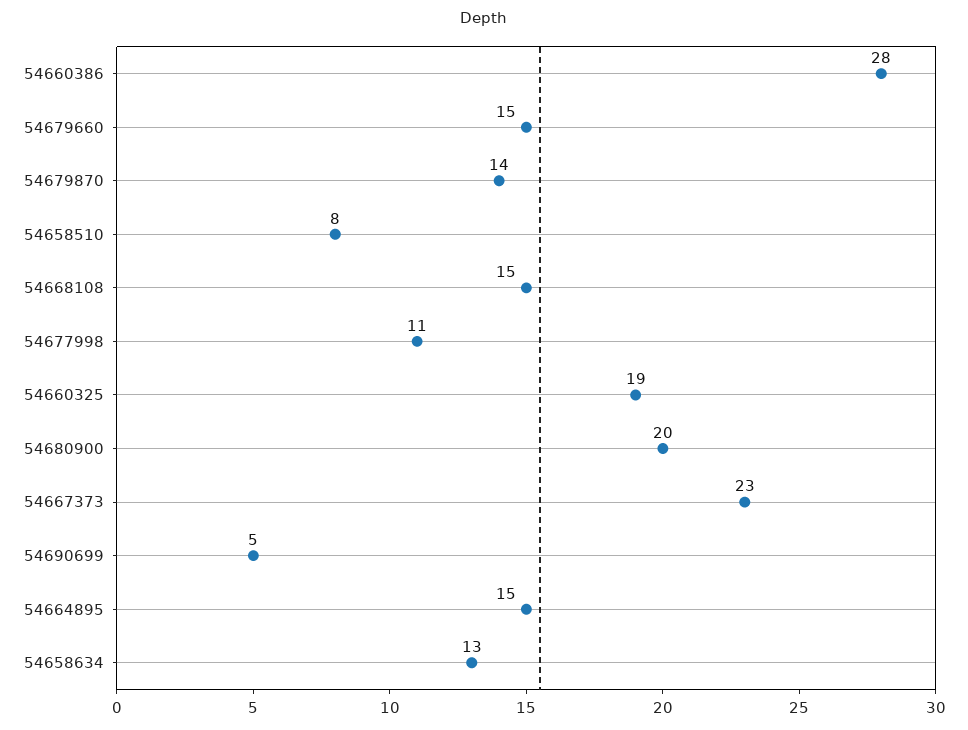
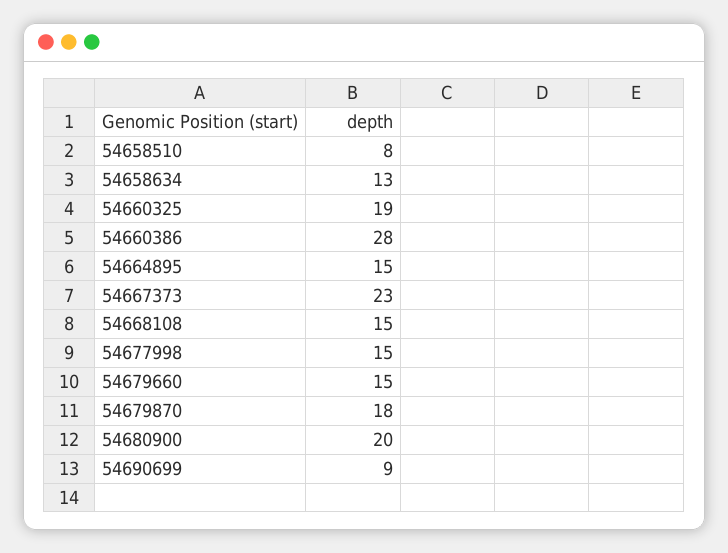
  {
    "54660386": 28,
    "54679660": 15,
-   "54679870": 14,
+   "54679870": 18,
    "54658510": 8,
    "54668108": 15,
-   "54677998": 11,
+   "54677998": 15,
    "54660325": 19,
    "54680900": 20,
    "54667373": 23,
-   "54690699": 5,
+   "54690699": 9,
    "54664895": 15,
    "54658634": 13
  }

